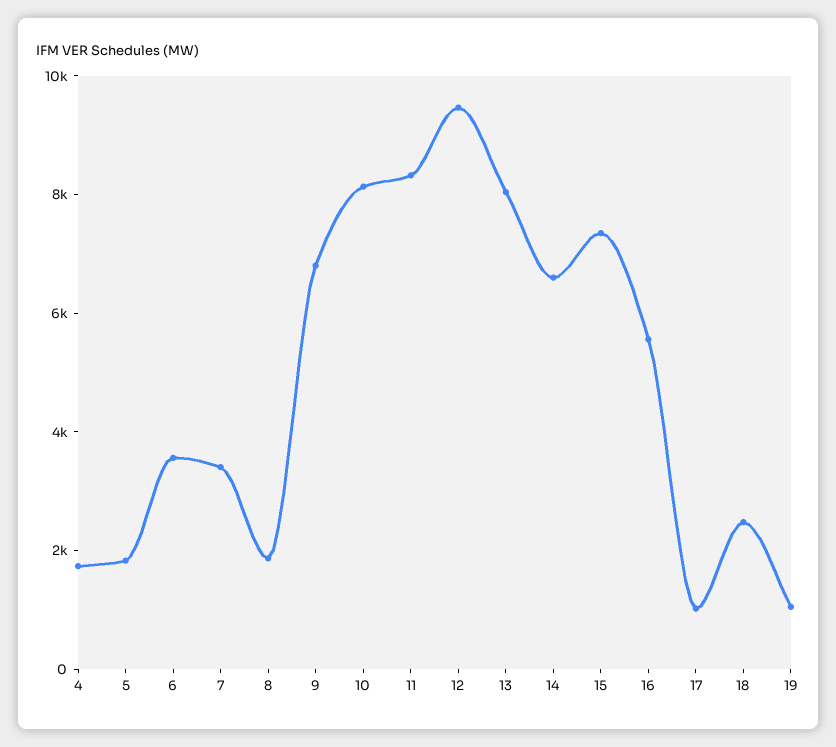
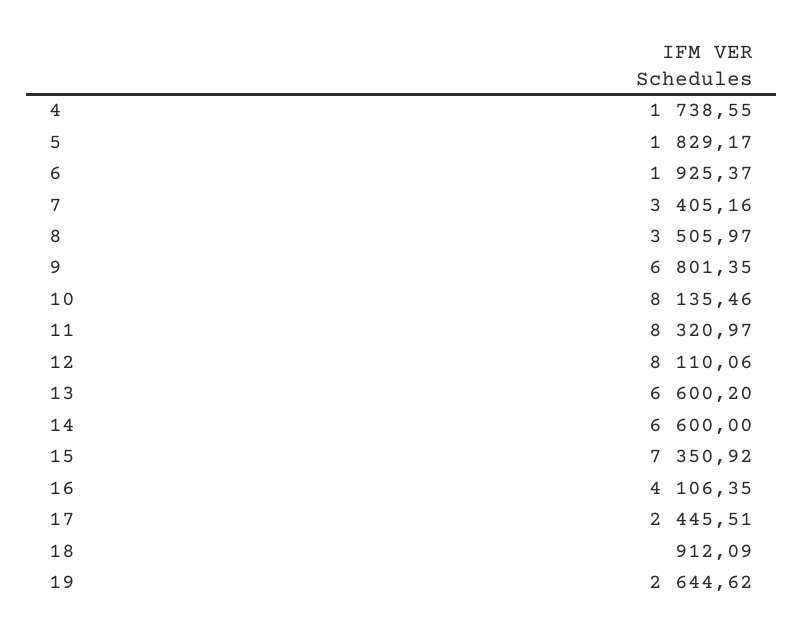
  {
    "4": 1738.55,
    "5": 1829.17,
-   "6": 3500,
+   "6": 1925.37,
    "7": 3405.16,
-   "8": 2000,
+   "8": 3505.97,
    "9": 6801.35,
    "10": 8135.46,
    "11": 8320.97,
-   "12": 9500,
+   "12": 8110.06,
-   "13": 8000,
+   "13": 6600.2,
    "14": 6600,
    "15": 7350.92,
-   "16": 5500,
+   "16": 4106.35,
-   "17": 1000,
+   "17": 2445.51,
-   "18": 2500,
+   "18": 912.09,
-   "19": 1000
+   "19": 2644.62
  }

